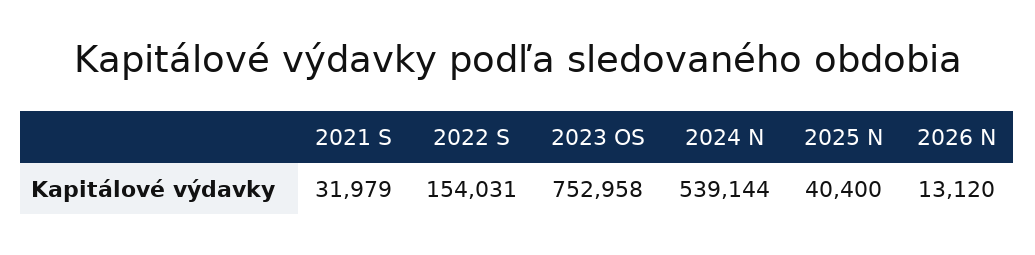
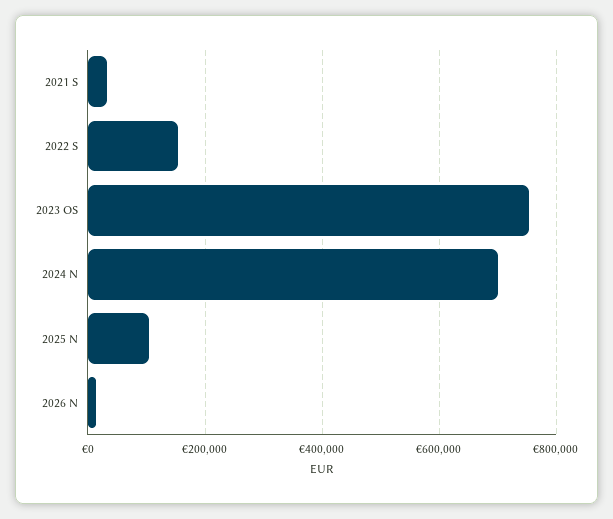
  {
    "2021 S": 31979,
    "2022 S": 154031,
    "2023 OS": 752958,
-   "2024 N": 539144,
+   "2024 N": 700000,
-   "2025 N": 40400,
+   "2025 N": 100000,
    "2026 N": 13120
  }

